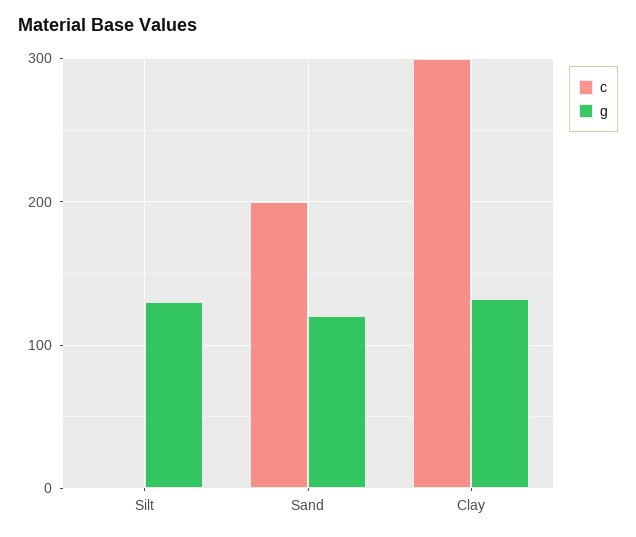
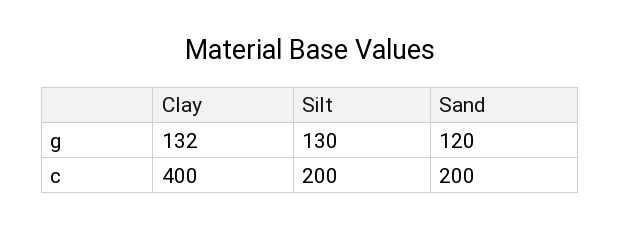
  {
    "c": {
-     "Silt": 0,
+     "Silt": 200,
      "Sand": 200,
-     "Clay": 300
+     "Clay": 400
    },
    "g": {
      "Silt": 130,
      "Sand": 120,
      "Clay": 132
    }
  }

